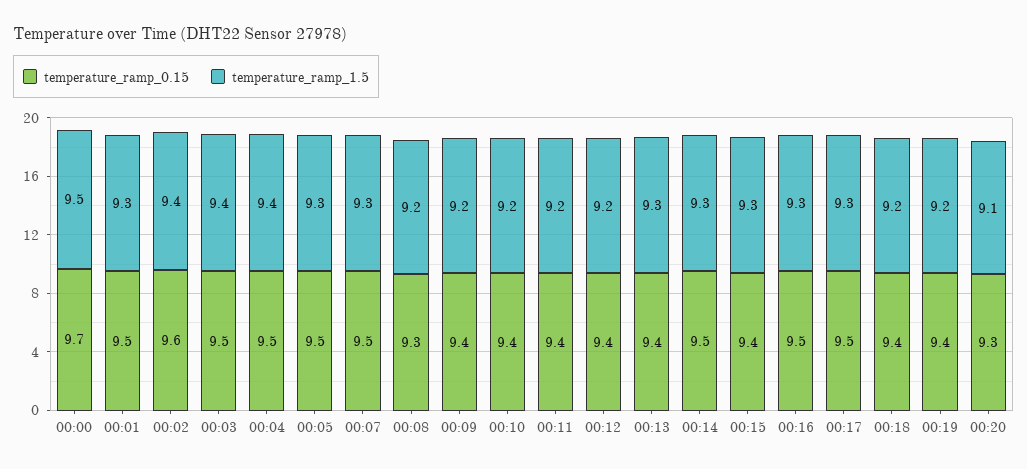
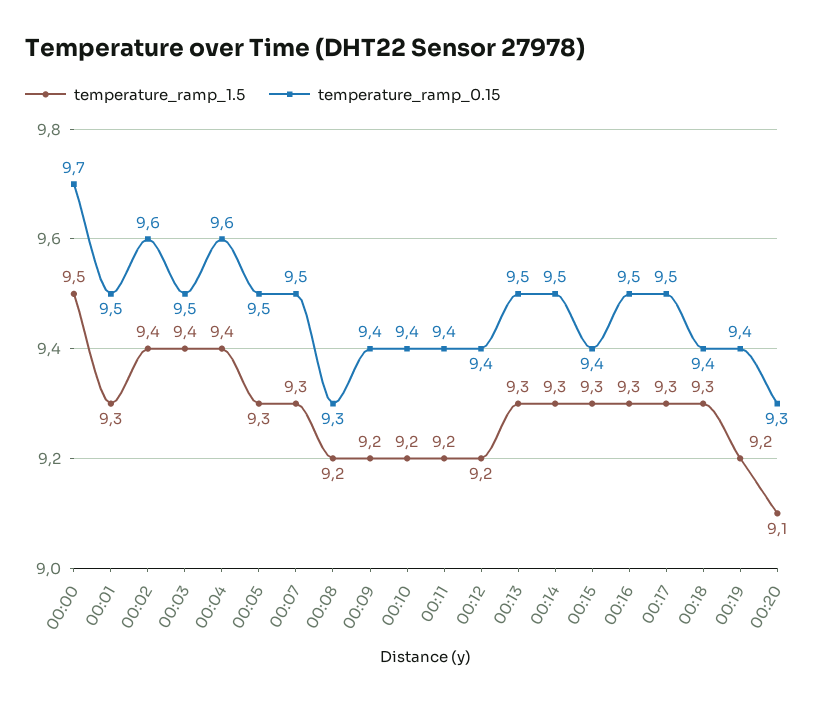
  {
    "temperature_ramp_0.15": {
      "00:00": 9.7,
      "00:01": 9.5,
      "00:02": 9.6,
      "00:03": 9.5,
-     "00:04": 9.5,
+     "00:04": 9.6,
      "00:05": 9.5,
      "00:07": 9.5,
      "00:08": 9.3,
      "00:09": 9.4,
      "00:10": 9.4,
      "00:11": 9.4,
      "00:12": 9.4,
-     "00:13": 9.4,
+     "00:13": 9.5,
      "00:14": 9.5,
      "00:15": 9.4,
      "00:16": 9.5,
      "00:17": 9.5,
      "00:18": 9.4,
      "00:19": 9.4,
      "00:20": 9.3
    },
    "temperature_ramp_1.5": {
      "00:00": 9.5,
      "00:01": 9.3,
      "00:02": 9.4,
      "00:03": 9.4,
      "00:04": 9.4,
      "00:05": 9.3,
      "00:07": 9.3,
      "00:08": 9.2,
      "00:09": 9.2,
      "00:10": 9.2,
      "00:11": 9.2,
      "00:12": 9.2,
      "00:13": 9.3,
      "00:14": 9.3,
      "00:15": 9.3,
      "00:16": 9.3,
      "00:17": 9.3,
-     "00:18": 9.2,
+     "00:18": 9.3,
      "00:19": 9.2,
      "00:20": 9.1
    }
  }

